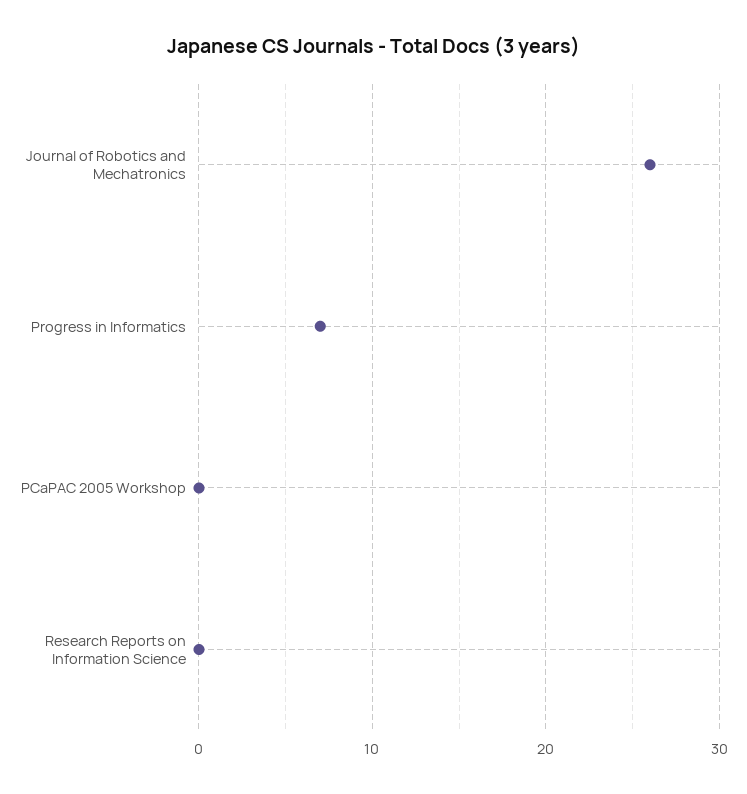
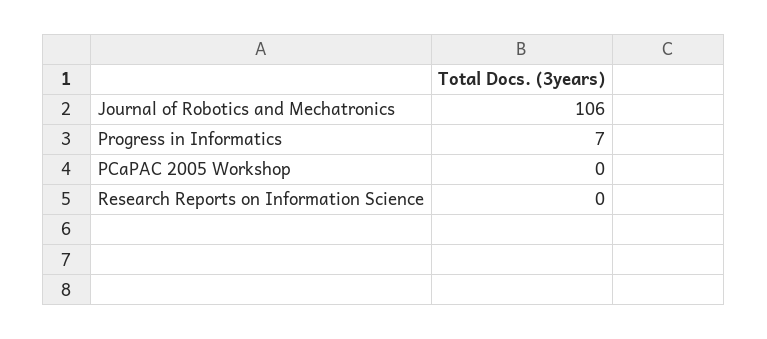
  {
-   "Journal of Robotics and Mechatronics": 26,
+   "Journal of Robotics and Mechatronics": 106,
    "Progress in Informatics": 7,
    "PCaPAC 2005 Workshop": 0,
    "Research Reports on Information Science": 0
  }

